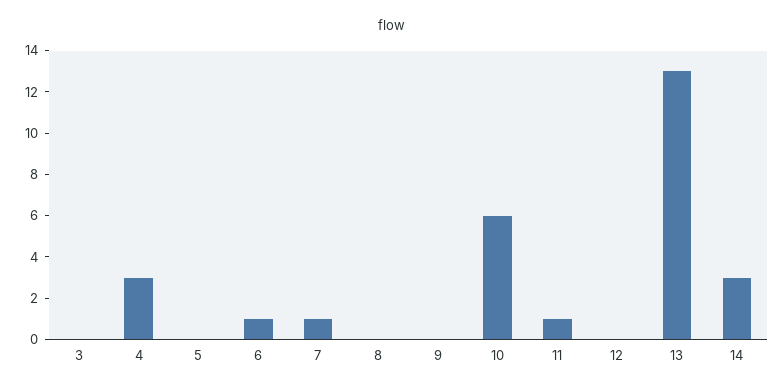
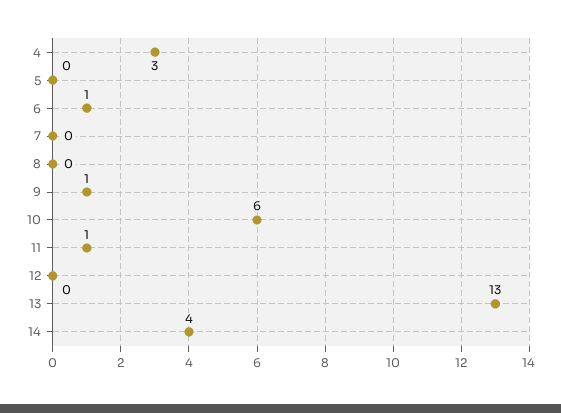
  {
-   "3": 0,
    "4": 3,
    "5": 0,
    "6": 1,
-   "7": 1,
+   "7": 0,
    "8": 0,
-   "9": 0,
+   "9": 1,
    "10": 6,
    "11": 1,
    "12": 0,
    "13": 13,
-   "14": 3
+   "14": 4
  }

